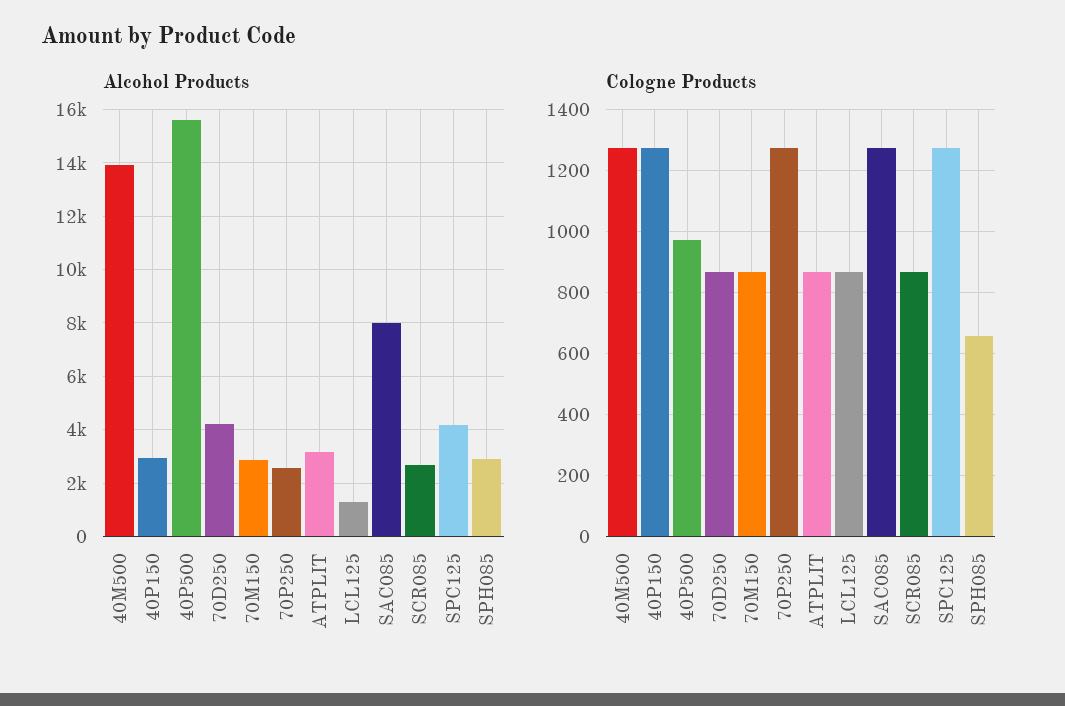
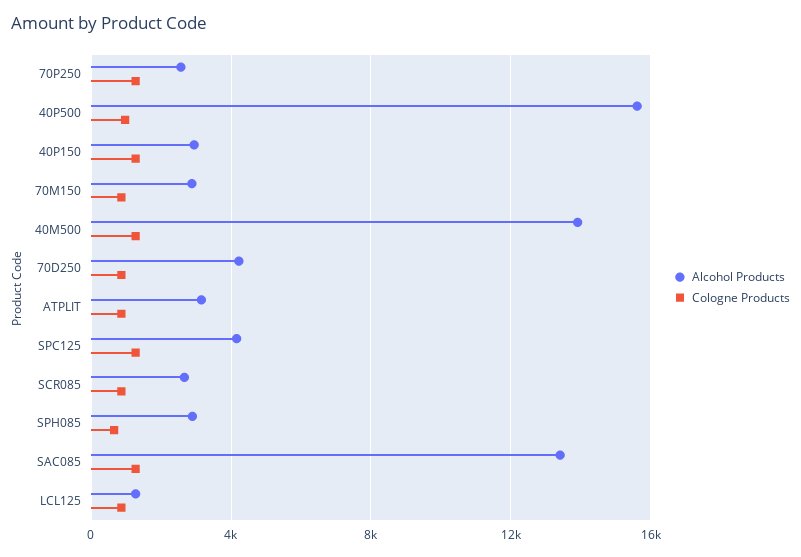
  {
    "Alcohol Products": {
      "40M500": 14000,
      "40P150": 3000,
      "40P500": 15500,
      "70D250": 4250,
      "70M150": 3000,
      "70P250": 2500,
      "ATPLIT": 3250,
      "LCL125": 1250,
-     "SAC085": 8000,
+     "SAC085": 13500,
      "SCR085": 2750,
      "SPC125": 4250,
      "SPH085": 3000
    },
    "Cologne Products": {
      "40M500": 1280,
      "40P150": 1280,
      "40P500": 980,
      "70D250": 860,
      "70M150": 860,
      "70P250": 1280,
      "ATPLIT": 860,
      "LCL125": 860,
      "SAC085": 1280,
      "SCR085": 860,
      "SPC125": 1280,
      "SPH085": 660
    }
  }

